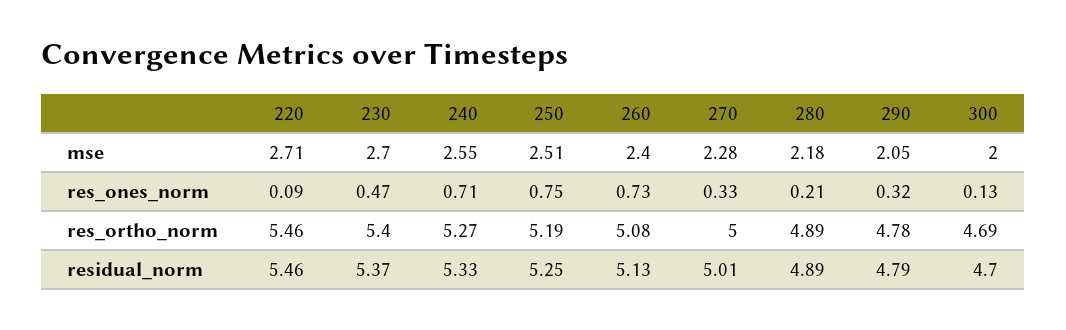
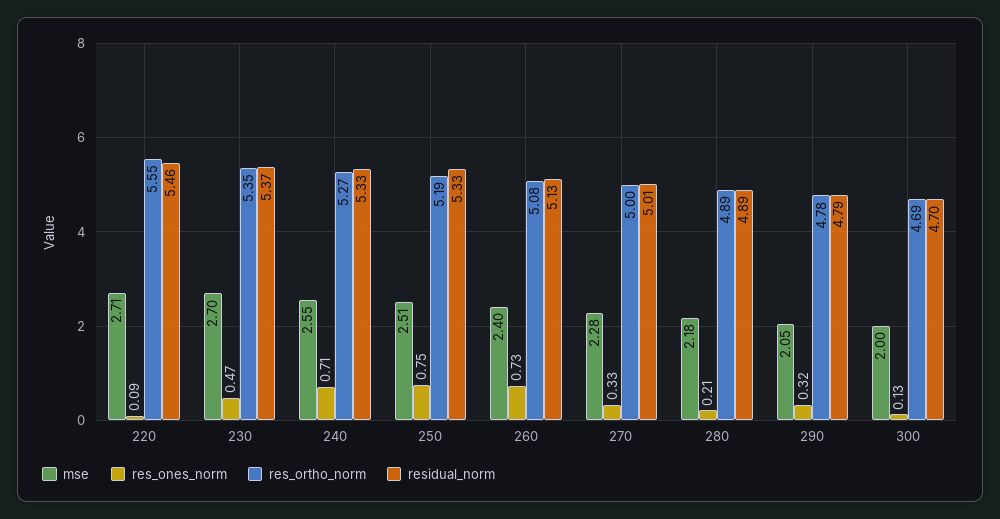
  {
    "mse": {
      "220": 2.71,
      "230": 2.7,
      "240": 2.55,
      "250": 2.51,
      "260": 2.4,
      "270": 2.28,
      "280": 2.18,
      "290": 2.05,
      "300": 2
    },
    "res_ones_norm": {
      "220": 0.09,
      "230": 0.47,
      "240": 0.71,
      "250": 0.75,
      "260": 0.73,
      "270": 0.33,
      "280": 0.21,
      "290": 0.32,
      "300": 0.13
    },
    "res_ortho_norm": {
-     "220": 5.46,
+     "220": 5.55,
-     "230": 5.4,
+     "230": 5.35,
      "240": 5.27,
      "250": 5.19,
      "260": 5.08,
      "270": 5,
      "280": 4.89,
      "290": 4.78,
      "300": 4.69
    },
    "residual_norm": {
      "220": 5.46,
      "230": 5.37,
      "240": 5.33,
-     "250": 5.25,
+     "250": 5.33,
      "260": 5.13,
      "270": 5.01,
      "280": 4.89,
      "290": 4.79,
      "300": 4.7
    }
  }

